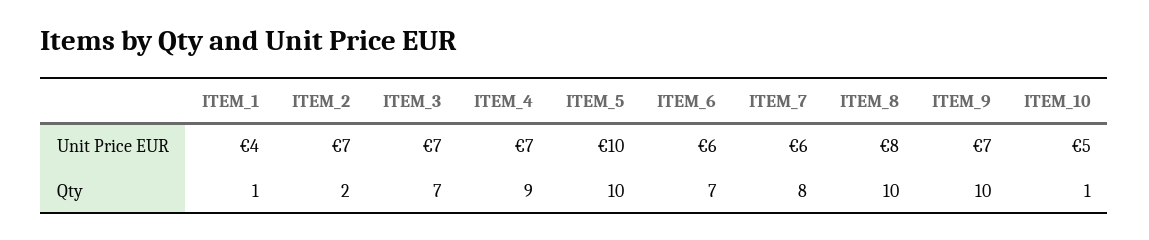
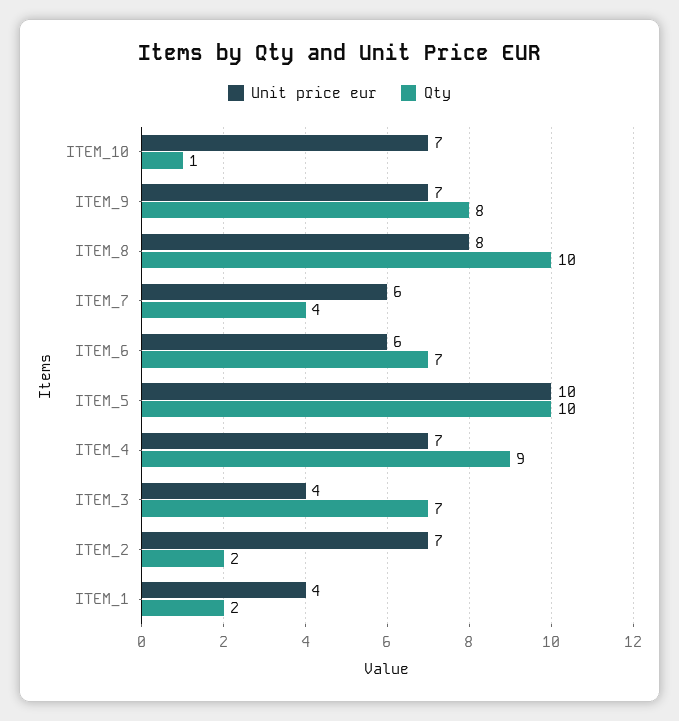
  {
    "Unit Price EUR": {
      "ITEM_1": 4,
      "ITEM_2": 7,
-     "ITEM_3": 7,
+     "ITEM_3": 4,
      "ITEM_4": 7,
      "ITEM_5": 10,
      "ITEM_6": 6,
      "ITEM_7": 6,
      "ITEM_8": 8,
      "ITEM_9": 7,
-     "ITEM_10": 5
+     "ITEM_10": 7
    },
    "Qty": {
-     "ITEM_1": 1,
+     "ITEM_1": 2,
      "ITEM_2": 2,
      "ITEM_3": 7,
      "ITEM_4": 9,
      "ITEM_5": 10,
      "ITEM_6": 7,
-     "ITEM_7": 8,
+     "ITEM_7": 4,
      "ITEM_8": 10,
-     "ITEM_9": 10,
+     "ITEM_9": 8,
      "ITEM_10": 1
    }
  }

